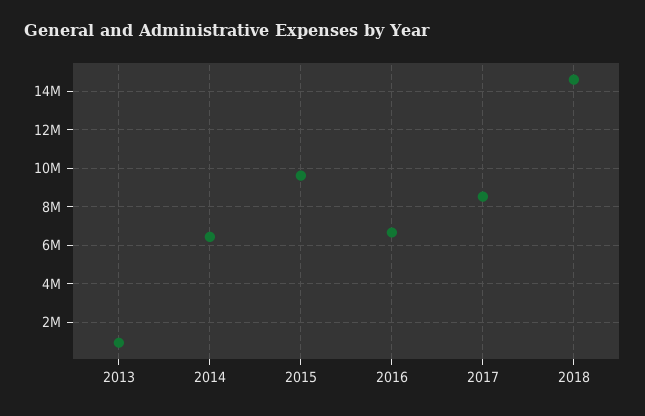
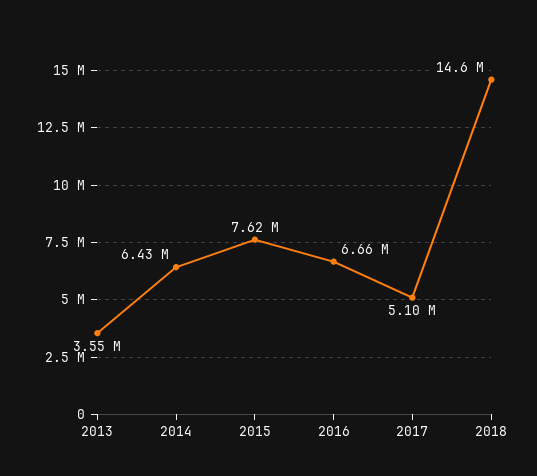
  {
-   "2013": 1000000,
+   "2013": 3550000,
    "2014": 6430000,
-   "2015": 9500000,
+   "2015": 7620000,
    "2016": 6660000,
-   "2017": 8500000,
+   "2017": 5100000,
    "2018": 14600000
  }

